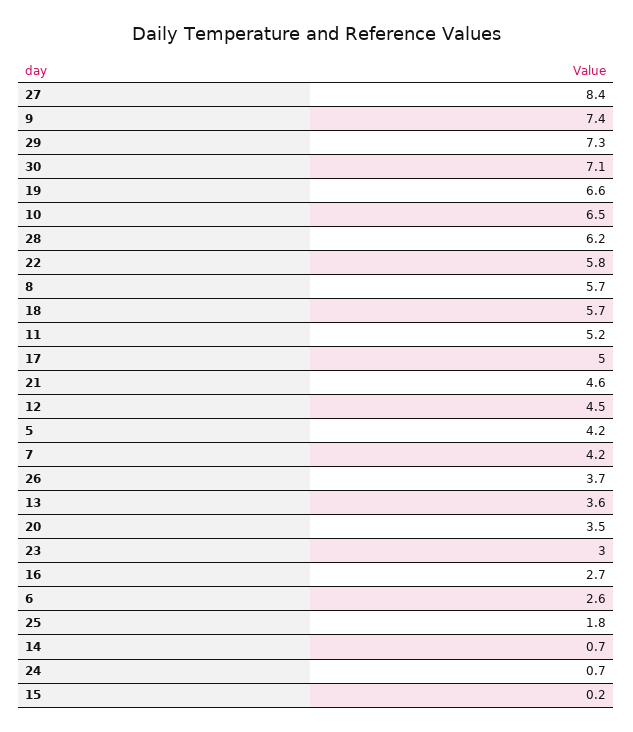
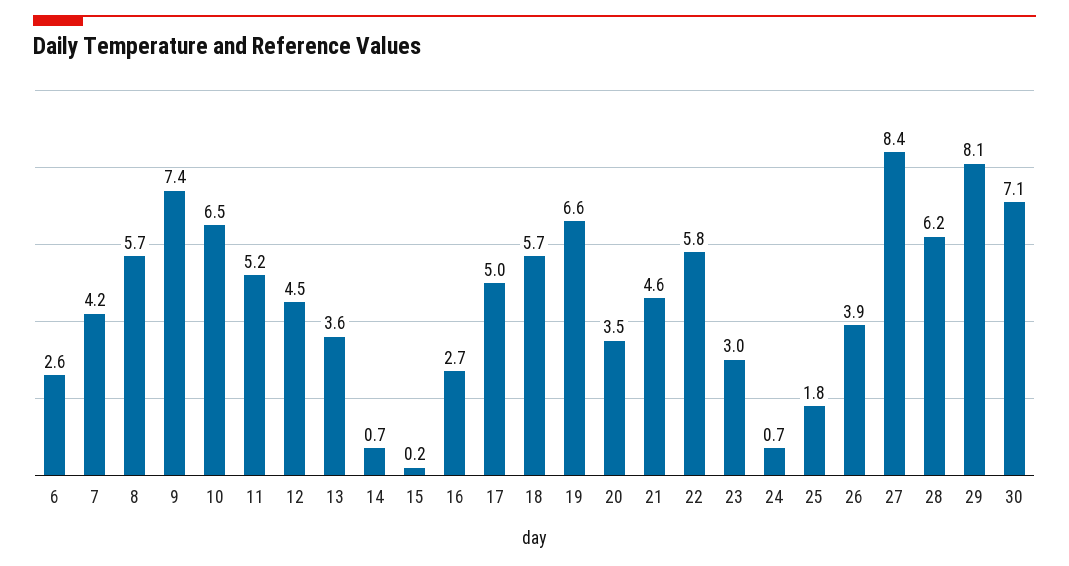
  {
    "27": 8.4,
    "9": 7.4,
-   "29": 7.3,
+   "29": 8.1,
    "30": 7.1,
    "19": 6.6,
    "10": 6.5,
    "28": 6.2,
    "22": 5.8,
    "8": 5.7,
    "18": 5.7,
    "11": 5.2,
    "17": 5,
    "21": 4.6,
    "12": 4.5,
-   "5": 4.2,
    "7": 4.2,
-   "26": 3.7,
+   "26": 3.9,
    "13": 3.6,
    "20": 3.5,
    "23": 3,
    "16": 2.7,
    "6": 2.6,
    "25": 1.8,
    "14": 0.7,
    "24": 0.7,
    "15": 0.2
  }

